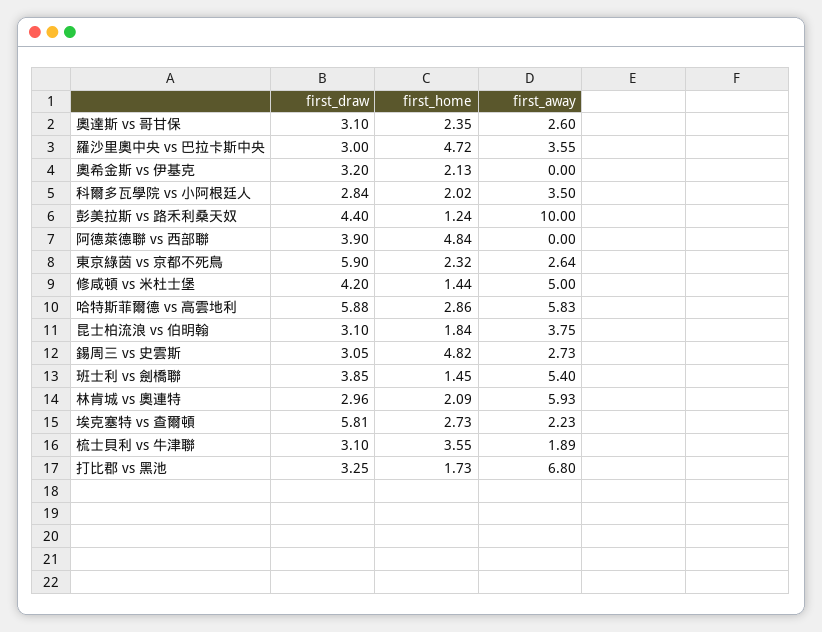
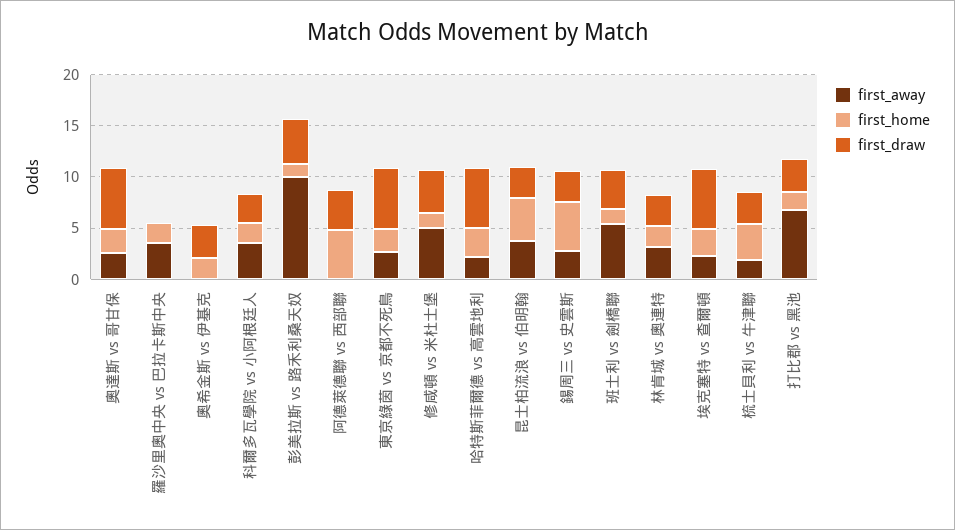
  {
    "first_draw": {
-     "奧達斯 vs 哥甘保": 3.1,
+     "奧達斯 vs 哥甘保": 6,
-     "羅沙里奧中央 vs 巴拉卡斯中央": 3,
+     "羅沙里奧中央 vs 巴拉卡斯中央": 0,
      "奧希金斯 vs 伊基克": 3.2,
      "科爾多瓦學院 vs 小阿根廷人": 2.84,
      "彭美拉斯 vs 路禾利桑天奴": 4.4,
      "阿德萊德聯 vs 西部聯": 3.9,
      "東京綠茵 vs 京都不死鳥": 5.9,
      "修咸頓 vs 米杜士堡": 4.2,
      "哈特斯菲爾德 vs 高雲地利": 5.88,
      "昆士柏流浪 vs 伯明翰": 3.1,
      "錫周三 vs 史雲斯": 3.05,
      "班士利 vs 劍橋聯": 3.85,
      "林肯城 vs 奧連特": 2.96,
      "埃克塞特 vs 查爾頓": 5.81,
      "梳士貝利 vs 牛津聯": 3.1,
      "打比郡 vs 黑池": 3.25
    },
    "first_home": {
      "奧達斯 vs 哥甘保": 2.35,
-     "羅沙里奧中央 vs 巴拉卡斯中央": 4.72,
+     "羅沙里奧中央 vs 巴拉卡斯中央": 2,
      "奧希金斯 vs 伊基克": 2.13,
      "科爾多瓦學院 vs 小阿根廷人": 2.02,
      "彭美拉斯 vs 路禾利桑天奴": 1.24,
      "阿德萊德聯 vs 西部聯": 4.84,
      "東京綠茵 vs 京都不死鳥": 2.32,
      "修咸頓 vs 米杜士堡": 1.44,
      "哈特斯菲爾德 vs 高雲地利": 2.86,
-     "昆士柏流浪 vs 伯明翰": 1.84,
+     "昆士柏流浪 vs 伯明翰": 4,
      "錫周三 vs 史雲斯": 4.82,
      "班士利 vs 劍橋聯": 1.45,
      "林肯城 vs 奧連特": 2.09,
      "埃克塞特 vs 查爾頓": 2.73,
      "梳士貝利 vs 牛津聯": 3.55,
      "打比郡 vs 黑池": 1.73
    },
    "first_away": {
      "奧達斯 vs 哥甘保": 2.6,
      "羅沙里奧中央 vs 巴拉卡斯中央": 3.55,
      "奧希金斯 vs 伊基克": 0,
      "科爾多瓦學院 vs 小阿根廷人": 3.5,
      "彭美拉斯 vs 路禾利桑天奴": 10,
      "阿德萊德聯 vs 西部聯": 0,
      "東京綠茵 vs 京都不死鳥": 2.64,
      "修咸頓 vs 米杜士堡": 5,
-     "哈特斯菲爾德 vs 高雲地利": 5.83,
+     "哈特斯菲爾德 vs 高雲地利": 2,
      "昆士柏流浪 vs 伯明翰": 3.75,
      "錫周三 vs 史雲斯": 2.73,
      "班士利 vs 劍橋聯": 5.4,
-     "林肯城 vs 奧連特": 5.93,
+     "林肯城 vs 奧連特": 3,
      "埃克塞特 vs 查爾頓": 2.23,
      "梳士貝利 vs 牛津聯": 1.89,
      "打比郡 vs 黑池": 6.8
    }
  }

